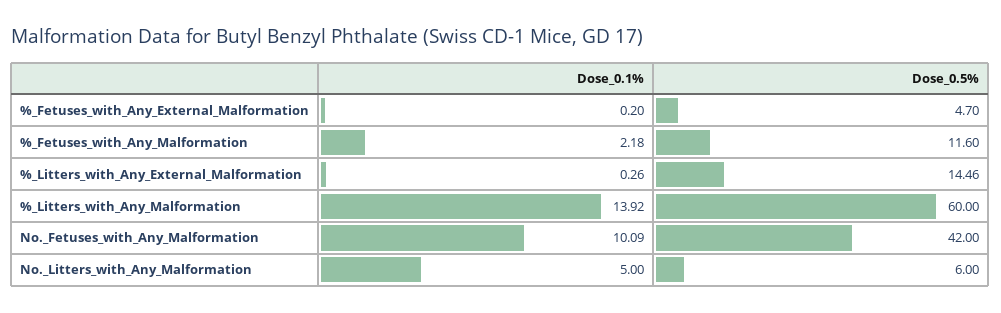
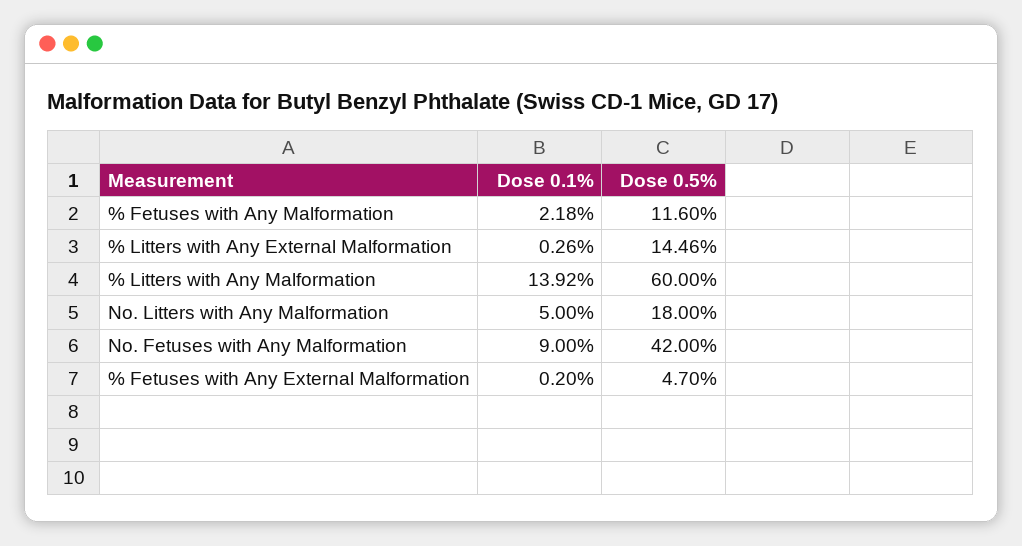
  {
    "Dose_0.1%": {
      "%_Fetuses_with_Any_External_Malformation": 0.2,
      "%_Fetuses_with_Any_Malformation": 2.18,
      "%_Litters_with_Any_External_Malformation": 0.26,
      "%_Litters_with_Any_Malformation": 13.92,
-     "No._Fetuses_with_Any_Malformation": 10.09,
+     "No._Fetuses_with_Any_Malformation": 9,
      "No._Litters_with_Any_Malformation": 5
    },
    "Dose_0.5%": {
      "%_Fetuses_with_Any_External_Malformation": 4.7,
      "%_Fetuses_with_Any_Malformation": 11.6,
      "%_Litters_with_Any_External_Malformation": 14.46,
      "%_Litters_with_Any_Malformation": 60,
      "No._Fetuses_with_Any_Malformation": 42,
-     "No._Litters_with_Any_Malformation": 6
+     "No._Litters_with_Any_Malformation": 18
    }
  }

